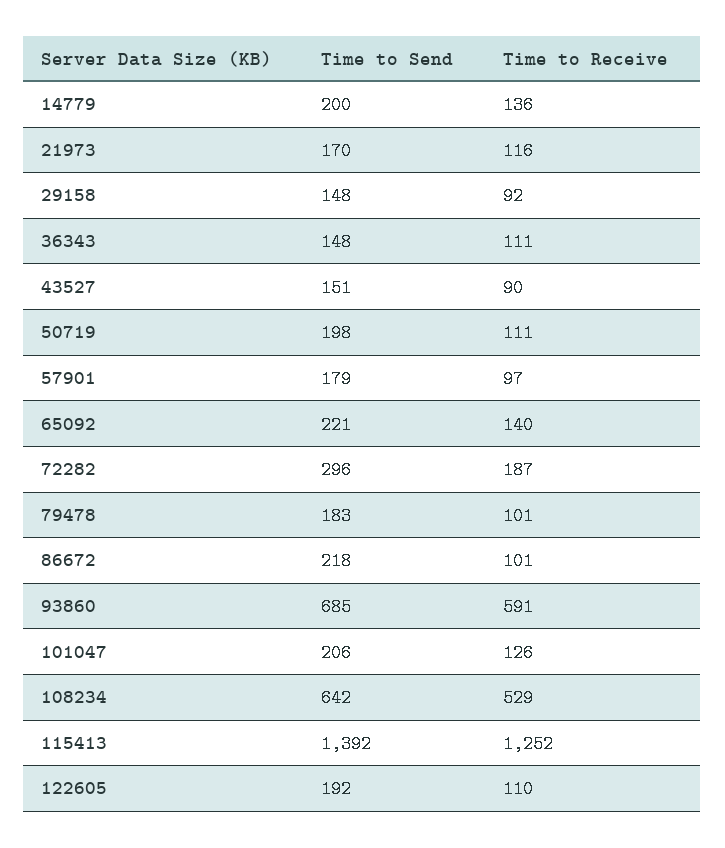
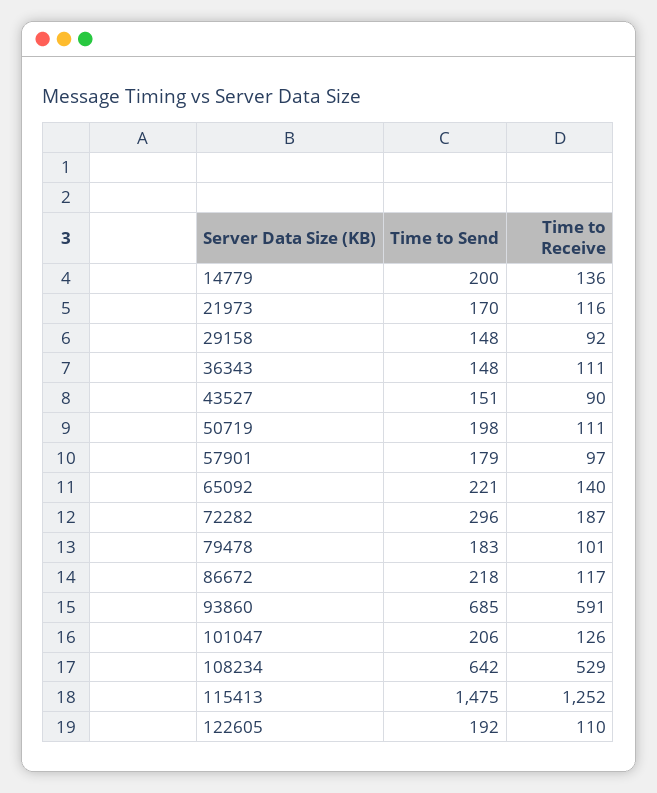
  {
    "Time to Send": {
      "14779": 200,
      "21973": 170,
      "29158": 148,
      "36343": 148,
      "43527": 151,
      "50719": 198,
      "57901": 179,
      "65092": 221,
      "72282": 296,
      "79478": 183,
      "86672": 218,
      "93860": 685,
      "101047": 206,
      "108234": 642,
-     "115413": 1392,
+     "115413": 1475,
      "122605": 192
    },
    "Time to Receive": {
      "14779": 136,
      "21973": 116,
      "29158": 92,
      "36343": 111,
      "43527": 90,
      "50719": 111,
      "57901": 97,
      "65092": 140,
      "72282": 187,
      "79478": 101,
-     "86672": 101,
+     "86672": 117,
      "93860": 591,
      "101047": 126,
      "108234": 529,
      "115413": 1252,
      "122605": 110
    }
  }

